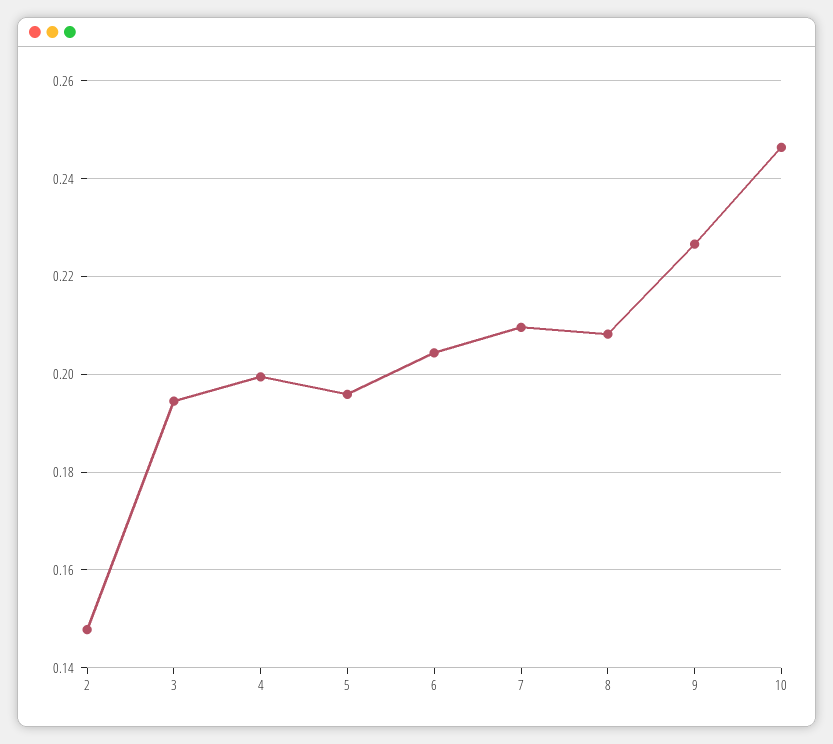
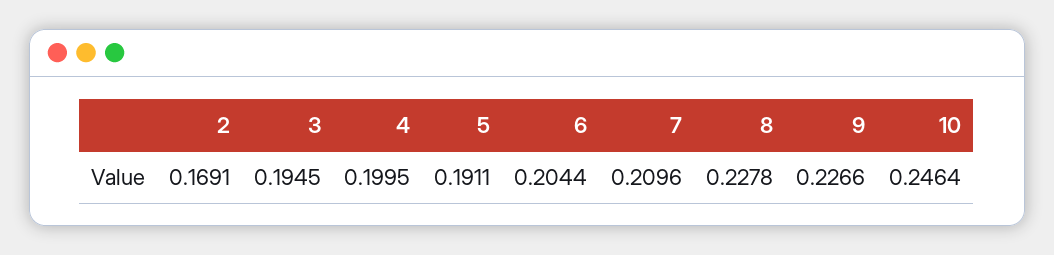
  {
-   "2": 0.148,
+   "2": 0.1691,
    "3": 0.1945,
    "4": 0.1995,
-   "5": 0.196,
+   "5": 0.1911,
    "6": 0.2044,
    "7": 0.2096,
-   "8": 0.208,
+   "8": 0.2278,
    "9": 0.2266,
    "10": 0.2464
  }

